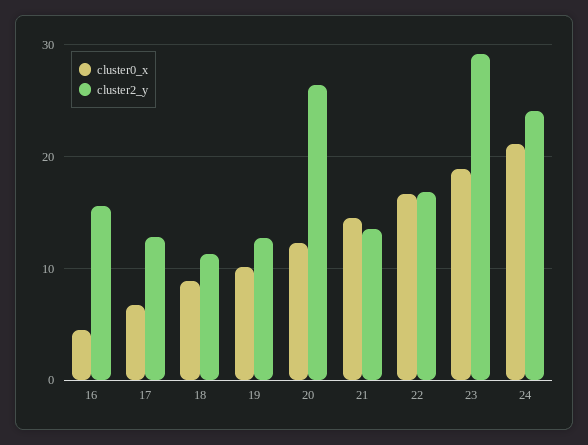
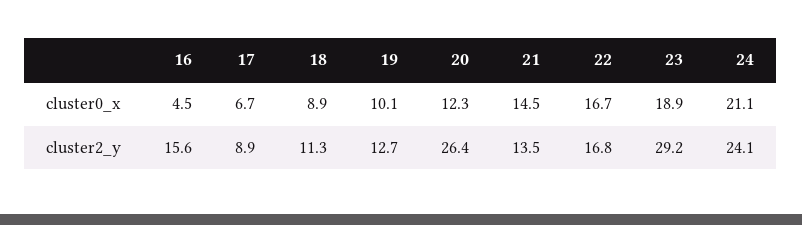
  {
    "cluster0_x": {
      "16": 4.5,
      "17": 6.7,
      "18": 8.9,
      "19": 10.1,
      "20": 12.3,
      "21": 14.5,
      "22": 16.7,
      "23": 18.9,
      "24": 21.1
    },
    "cluster2_y": {
      "16": 15.6,
-     "17": 13,
+     "17": 8.9,
      "18": 11.3,
      "19": 12.7,
      "20": 26.4,
      "21": 13.5,
      "22": 16.8,
      "23": 29.2,
      "24": 24.1
    }
  }

